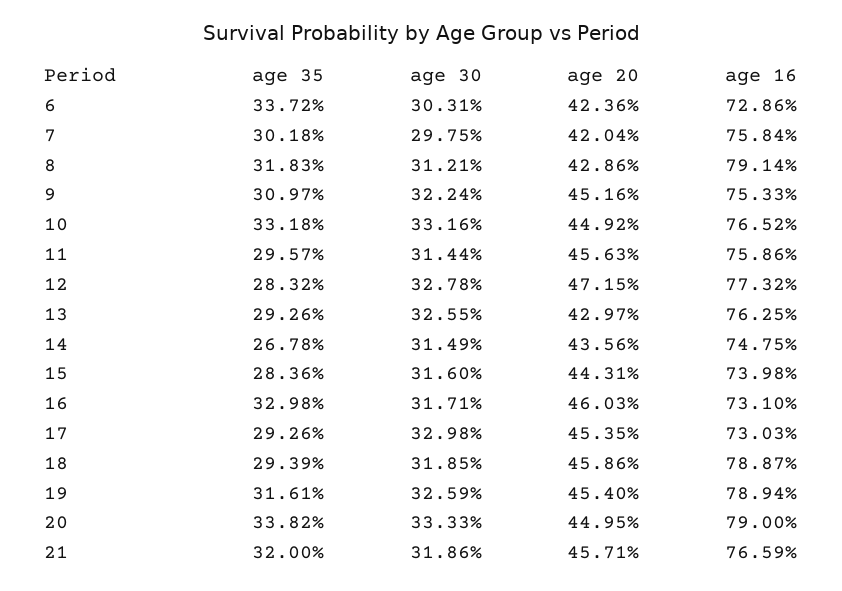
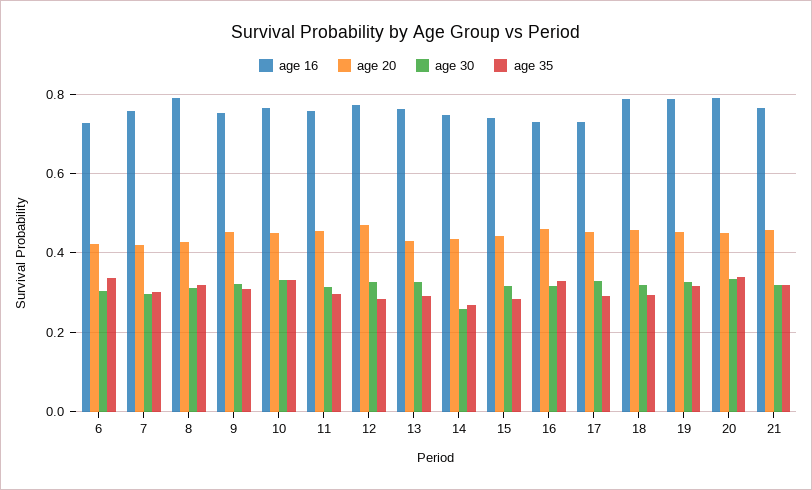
  {
    "age 35": {
      "6": 0.3372,
      "7": 0.3018,
      "8": 0.3183,
      "9": 0.3097,
      "10": 0.3318,
      "11": 0.2957,
      "12": 0.2832,
      "13": 0.2926,
      "14": 0.2678,
      "15": 0.2836,
      "16": 0.3298,
      "17": 0.2926,
      "18": 0.2939,
      "19": 0.3161,
      "20": 0.3382,
      "21": 0.32
    },
    "age 30": {
      "6": 0.3031,
      "7": 0.2975,
      "8": 0.3121,
      "9": 0.3224,
      "10": 0.3316,
      "11": 0.3144,
      "12": 0.3278,
      "13": 0.3255,
-     "14": 0.3149,
+     "14": 0.26,
      "15": 0.316,
      "16": 0.3171,
      "17": 0.3298,
      "18": 0.3185,
      "19": 0.3259,
      "20": 0.3333,
      "21": 0.3186
    },
    "age 20": {
      "6": 0.4236,
      "7": 0.4204,
      "8": 0.4286,
      "9": 0.4516,
      "10": 0.4492,
      "11": 0.4563,
      "12": 0.4715,
      "13": 0.4297,
      "14": 0.4356,
      "15": 0.4431,
      "16": 0.4603,
      "17": 0.4535,
      "18": 0.4586,
      "19": 0.454,
      "20": 0.4495,
      "21": 0.4571
    },
    "age 16": {
      "6": 0.7286,
      "7": 0.7584,
      "8": 0.7914,
      "9": 0.7533,
      "10": 0.7652,
      "11": 0.7586,
      "12": 0.7732,
      "13": 0.7625,
      "14": 0.7475,
      "15": 0.7398,
      "16": 0.731,
      "17": 0.7303,
      "18": 0.7887,
      "19": 0.7894,
      "20": 0.79,
      "21": 0.7659
    }
  }

